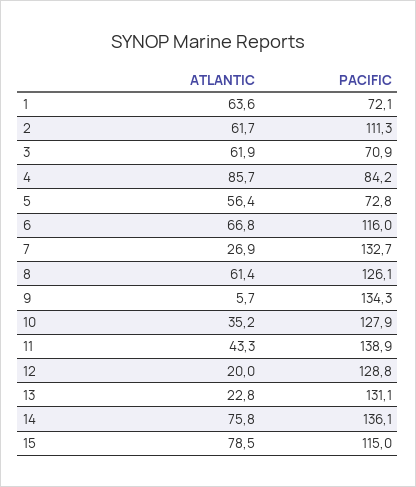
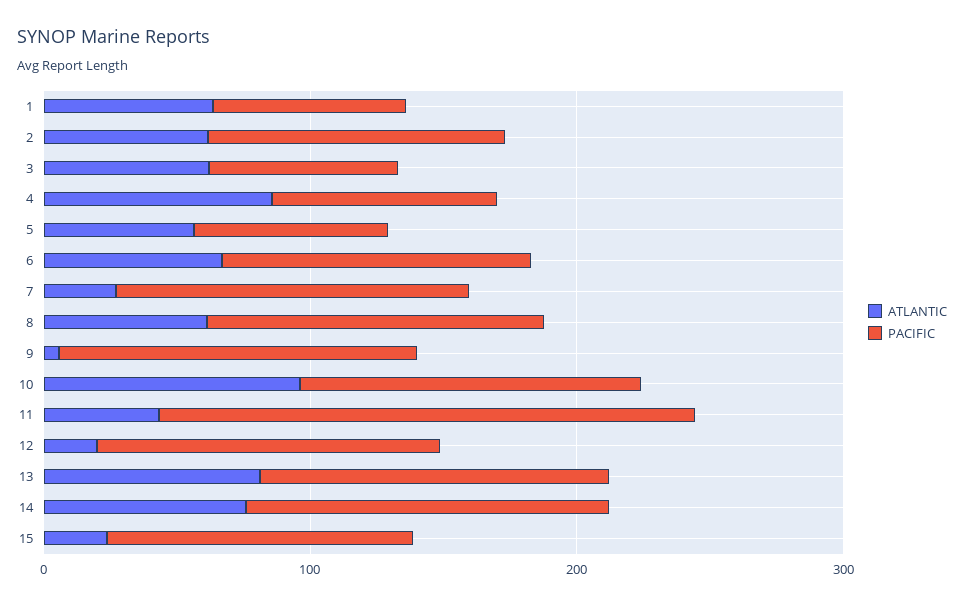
  {
    "ATLANTIC": {
      "1": 63.6,
      "2": 61.7,
      "3": 61.9,
      "4": 85.7,
      "5": 56.4,
      "6": 66.8,
      "7": 26.9,
      "8": 61.4,
      "9": 5.7,
-     "10": 35.2,
+     "10": 100,
      "11": 43.3,
      "12": 20,
-     "13": 22.8,
+     "13": 80,
      "14": 75.8,
-     "15": 78.5
+     "15": 20
    },
    "PACIFIC": {
      "1": 72.1,
      "2": 111.3,
      "3": 70.9,
      "4": 84.2,
      "5": 72.8,
      "6": 116,
      "7": 132.7,
      "8": 126.1,
      "9": 134.3,
      "10": 127.9,
-     "11": 138.9,
+     "11": 200,
      "12": 128.8,
      "13": 131.1,
      "14": 136.1,
      "15": 115
    }
  }

